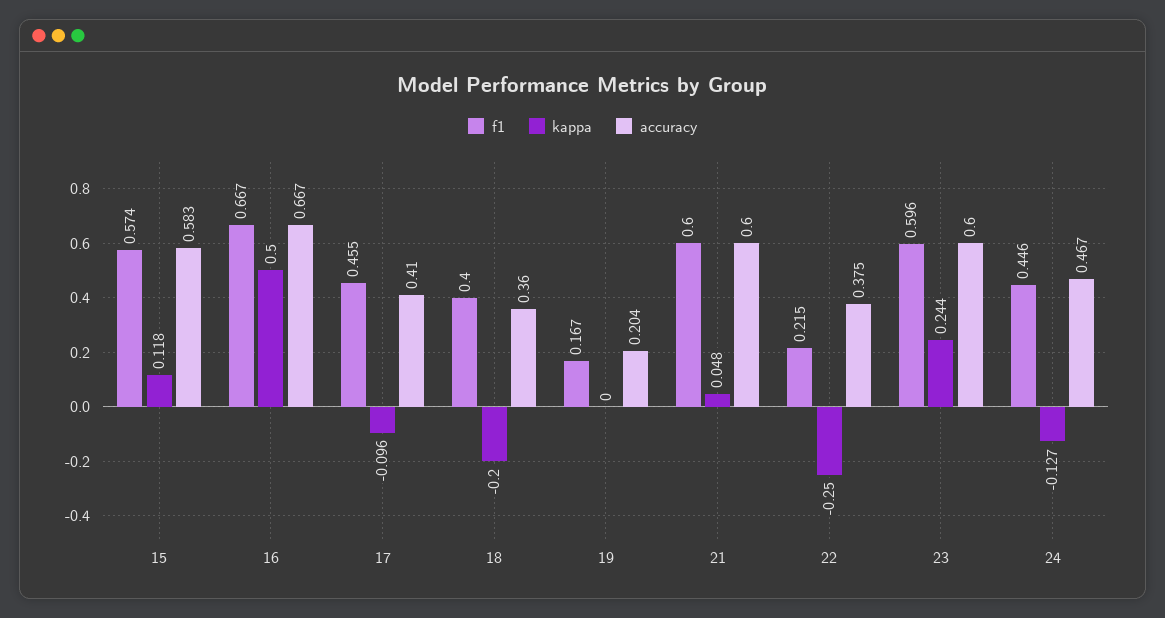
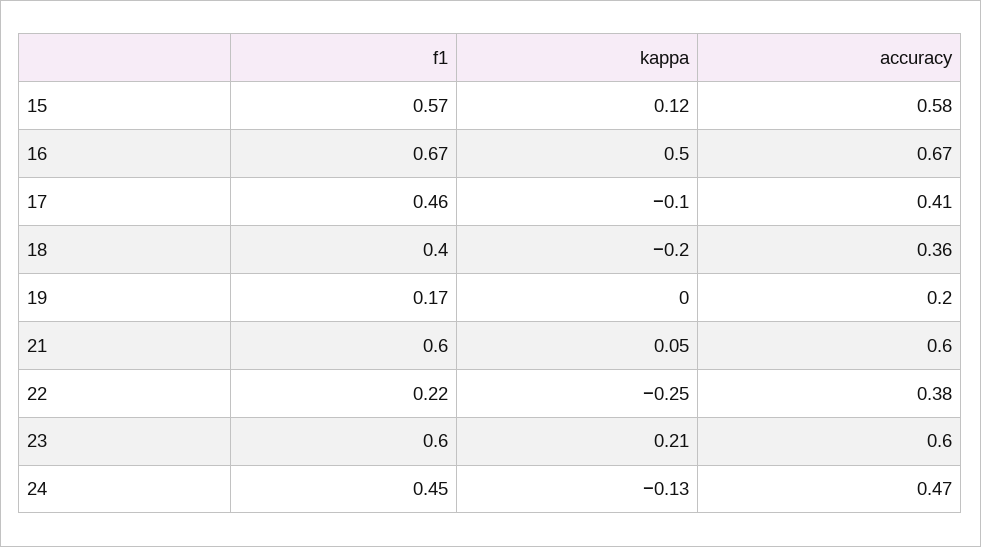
  {
    "f1": {
      "15": 0.574,
      "16": 0.667,
      "17": 0.455,
      "18": 0.4,
      "19": 0.167,
      "21": 0.6,
      "22": 0.215,
      "23": 0.596,
      "24": 0.446
    },
    "kappa": {
      "15": 0.118,
      "16": 0.5,
      "17": -0.096,
      "18": -0.2,
      "19": 0,
      "21": 0.048,
      "22": -0.25,
-     "23": 0.244,
+     "23": 0.21,
      "24": -0.127
    },
    "accuracy": {
      "15": 0.583,
      "16": 0.667,
      "17": 0.41,
      "18": 0.36,
      "19": 0.204,
      "21": 0.6,
      "22": 0.375,
      "23": 0.6,
      "24": 0.467
    }
  }

